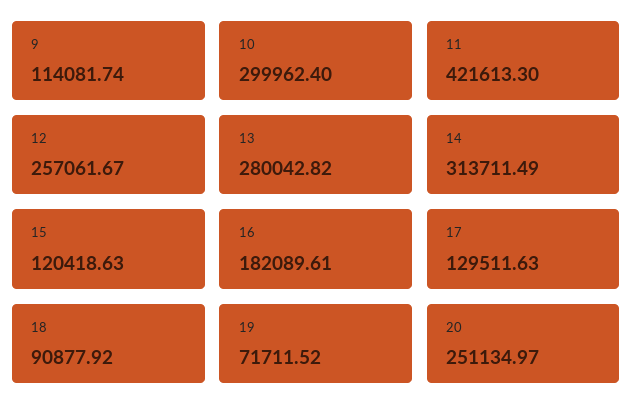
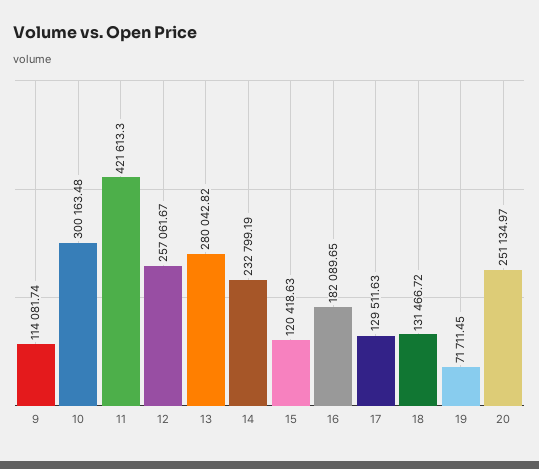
  {
    "9": 114081.74,
-   "10": 299962.4,
+   "10": 300163.48,
    "11": 421613.3,
    "12": 257061.67,
    "13": 280042.82,
-   "14": 313711.49,
+   "14": 232799.19,
    "15": 120418.63,
-   "16": 182089.61,
+   "16": 182089.65,
    "17": 129511.63,
-   "18": 90877.92,
+   "18": 131466.72,
-   "19": 71711.52,
+   "19": 71711.45,
    "20": 251134.97
  }

